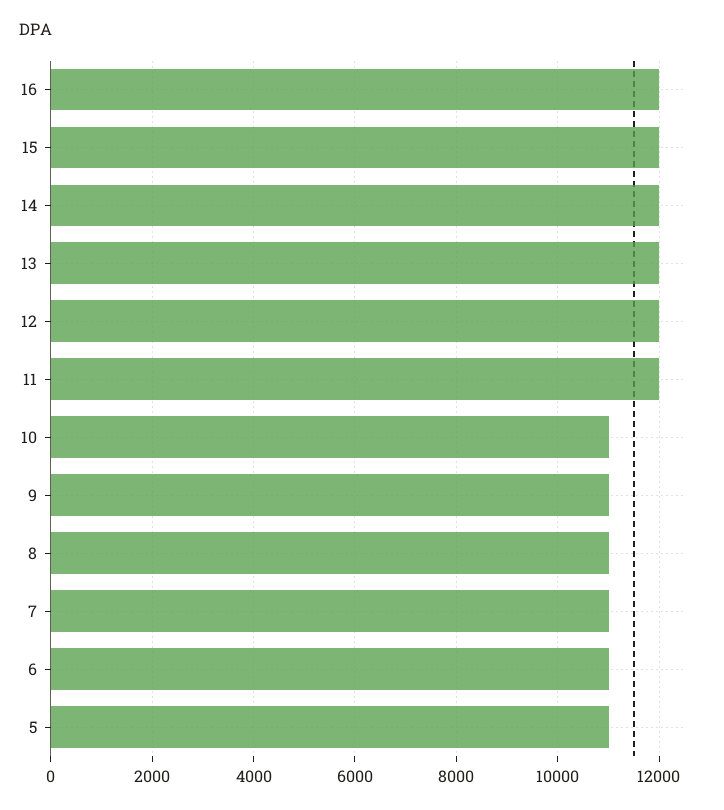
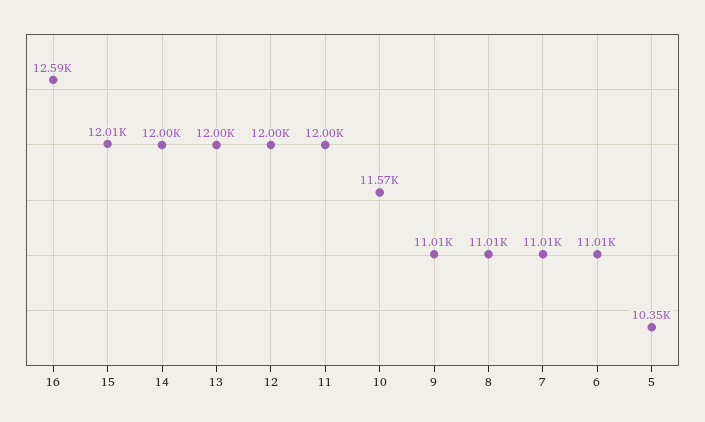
  {
-   "16": 12000,
+   "16": 12590,
    "15": 12010,
    "14": 12000,
    "13": 12000,
    "12": 12000,
    "11": 12000,
-   "10": 11000,
+   "10": 11570,
    "9": 11010,
    "8": 11010,
    "7": 11010,
    "6": 11010,
-   "5": 11000
+   "5": 10350
  }

